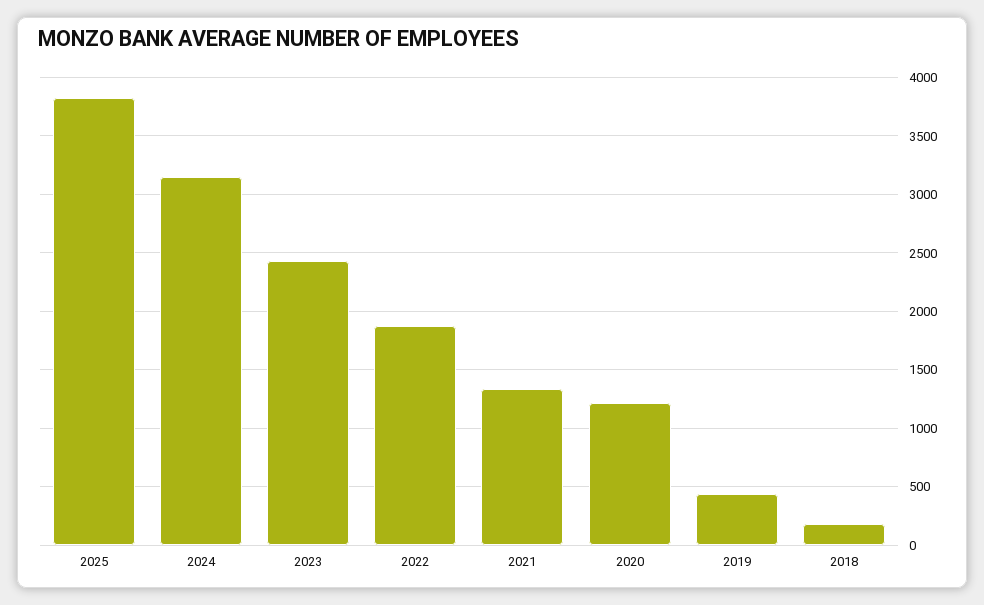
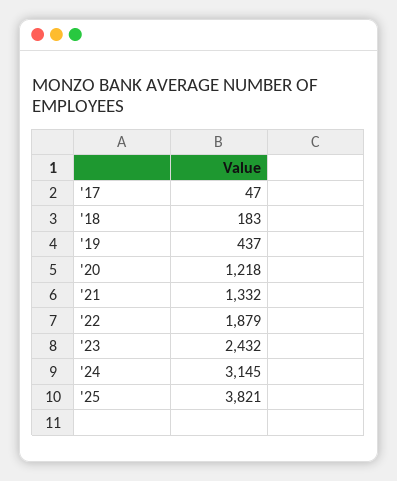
  {
    "2025": 3821,
    "2024": 3145,
    "2023": 2432,
    "2022": 1879,
    "2021": 1332,
    "2020": 1218,
    "2019": 437,
-   "2018": 183
+   "2018": 183,
+   "'17": 47
  }

